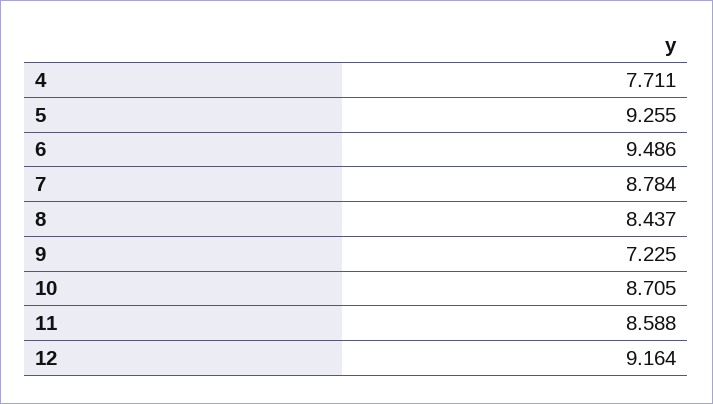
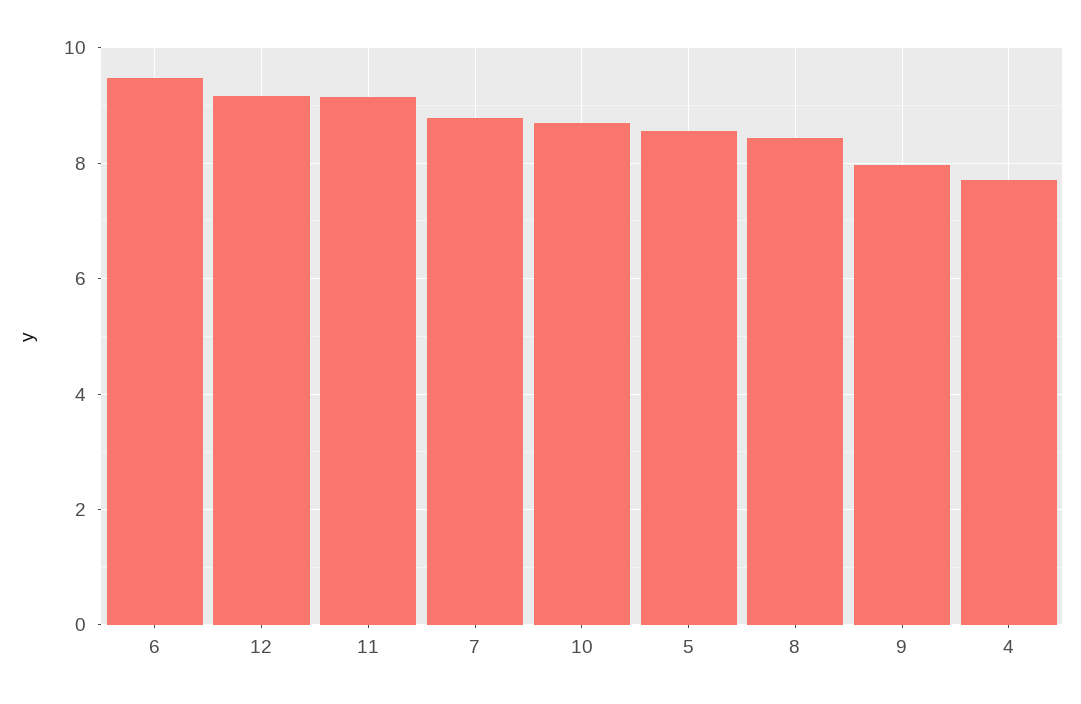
  {
    "4": 7.711,
-   "5": 9.255,
+   "5": 8.6,
    "6": 9.486,
    "7": 8.784,
    "8": 8.437,
-   "9": 7.225,
+   "9": 8,
    "10": 8.705,
-   "11": 8.588,
+   "11": 9.2,
    "12": 9.164
  }

